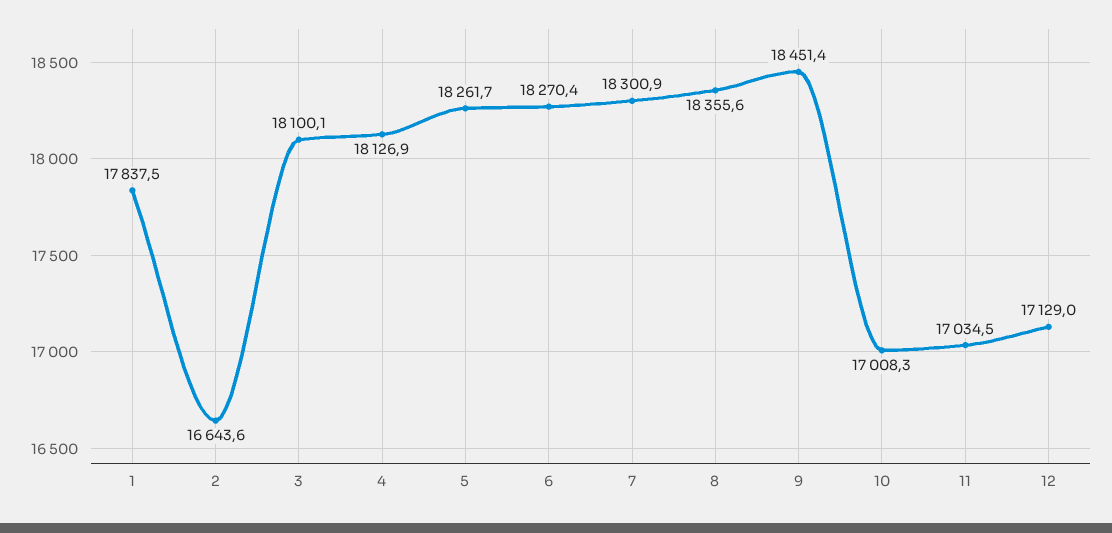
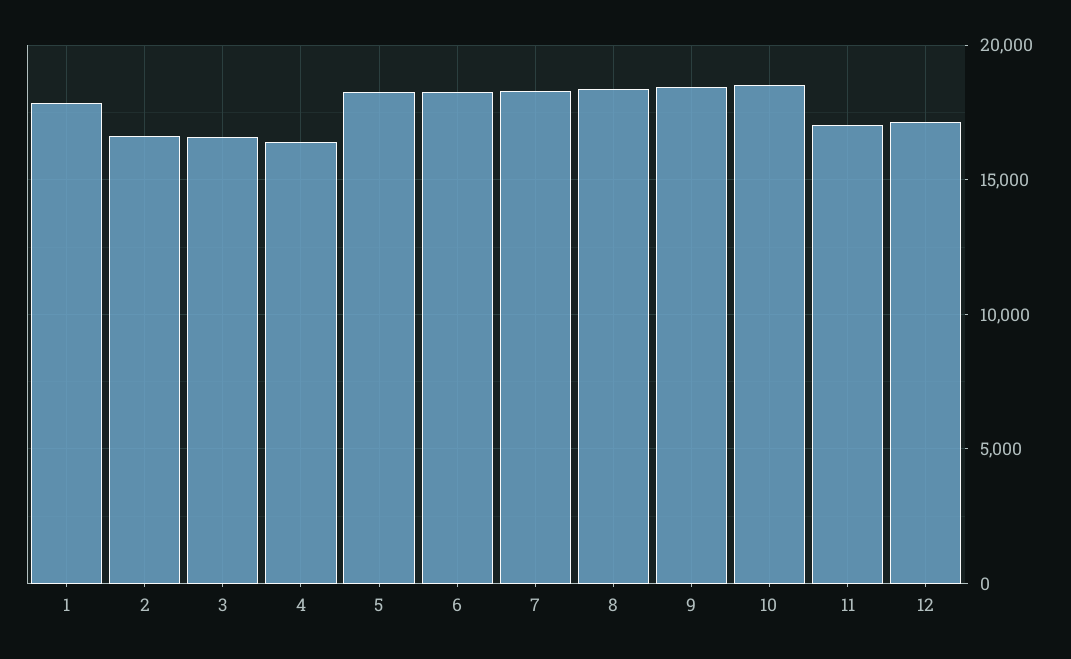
  {
    "1": 17837.5,
    "2": 16643.6,
-   "3": 18100.1,
+   "3": 16500,
-   "4": 18126.9,
+   "4": 16500,
    "5": 18261.7,
    "6": 18270.4,
    "7": 18300.9,
    "8": 18355.6,
    "9": 18451.4,
-   "10": 17008.3,
+   "10": 18500,
    "11": 17034.5,
    "12": 17129
  }

